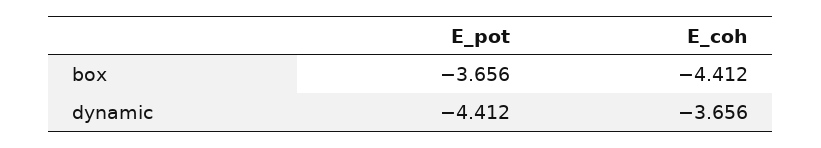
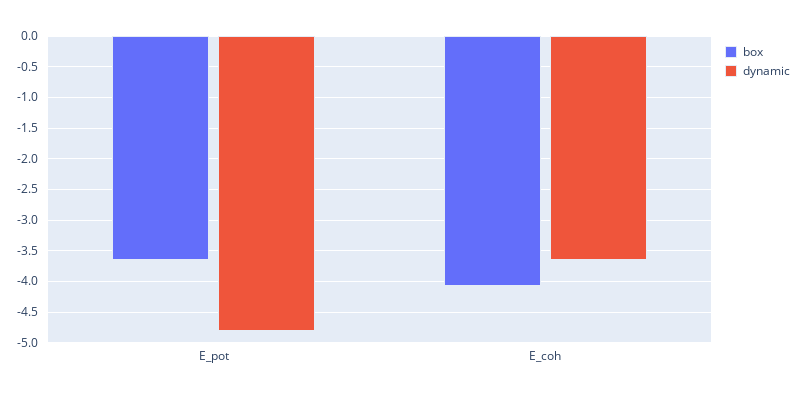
  {
    "box": {
      "E_pot": -3.656,
-     "E_coh": -4.412
+     "E_coh": -4.1
    },
    "dynamic": {
-     "E_pot": -4.412,
+     "E_pot": -4.8,
      "E_coh": -3.656
    }
  }

